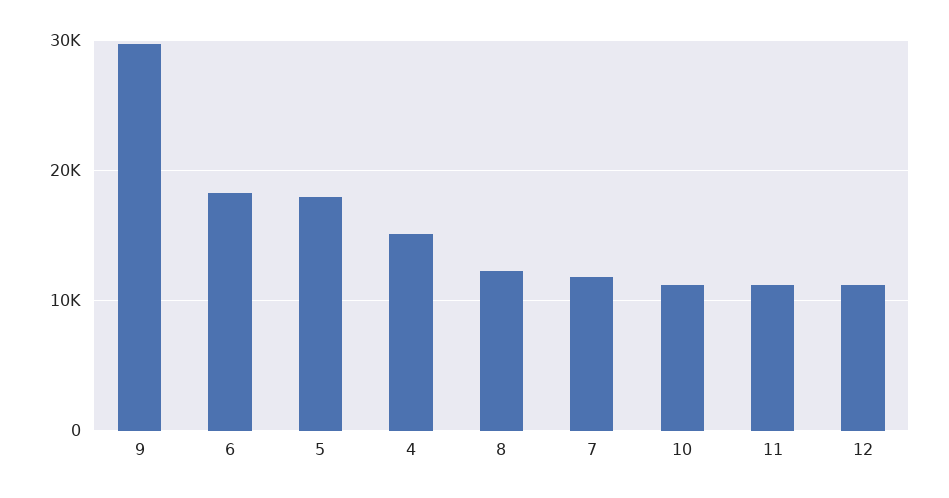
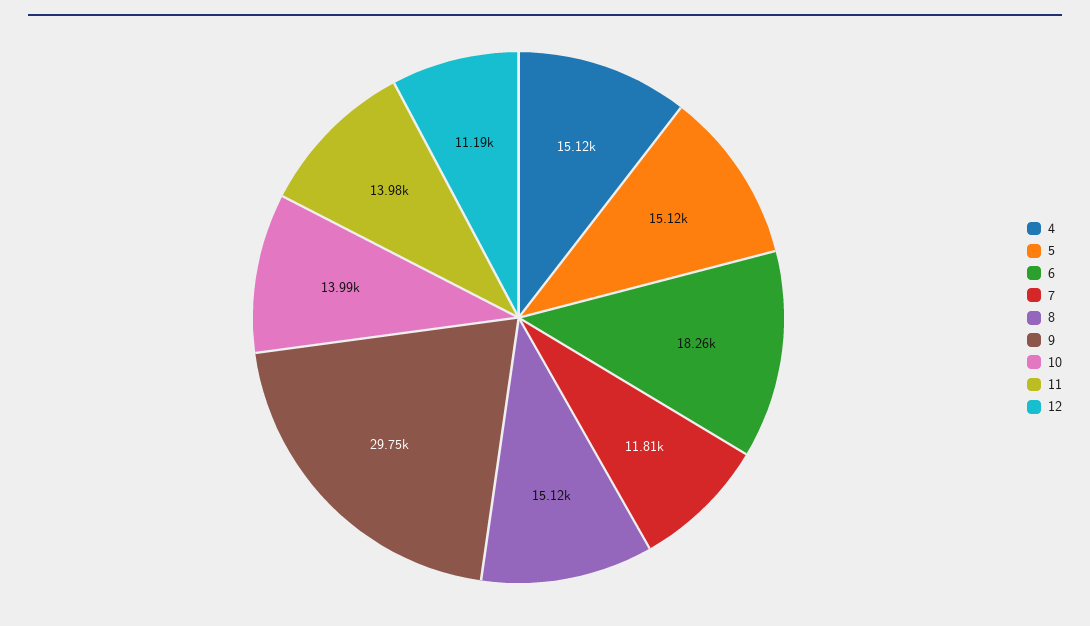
  {
    "9": 29750,
    "6": 18260,
-   "5": 18000,
+   "5": 15120,
    "4": 15120,
-   "8": 12000,
+   "8": 15120,
    "7": 11810,
-   "10": 11000,
+   "10": 13990,
-   "11": 11000,
+   "11": 13980,
    "12": 11190
  }

